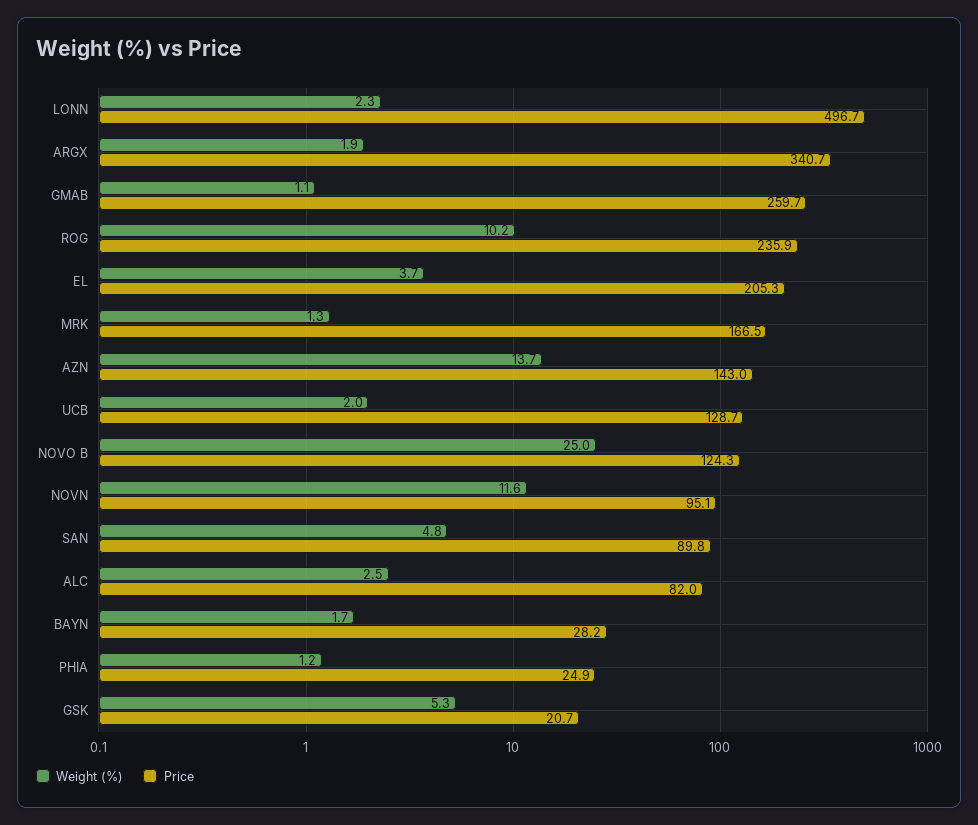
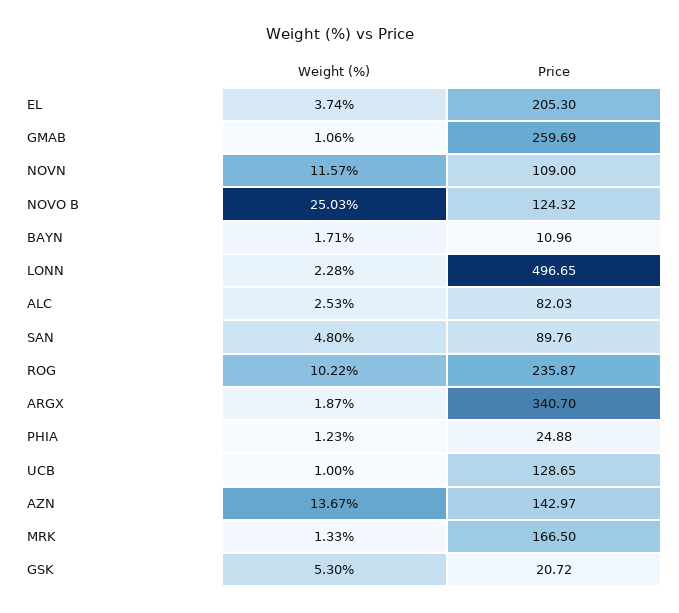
  {
    "Weight (%)": {
      "LONN": 2.28,
      "ARGX": 1.87,
      "GMAB": 1.06,
      "ROG": 10.22,
      "EL": 3.74,
      "MRK": 1.33,
      "AZN": 13.67,
-     "UCB": 2,
+     "UCB": 1,
      "NOVO B": 25.03,
      "NOVN": 11.57,
      "SAN": 4.8,
      "ALC": 2.53,
      "BAYN": 1.71,
      "PHIA": 1.23,
      "GSK": 5.3
    },
    "Price": {
      "LONN": 496.65,
      "ARGX": 340.7,
      "GMAB": 259.69,
      "ROG": 235.87,
      "EL": 205.3,
      "MRK": 166.5,
      "AZN": 142.97,
      "UCB": 128.65,
      "NOVO B": 124.32,
-     "NOVN": 95.1,
+     "NOVN": 109,
      "SAN": 89.76,
      "ALC": 82.03,
-     "BAYN": 28.2,
+     "BAYN": 10.96,
      "PHIA": 24.88,
      "GSK": 20.72
    }
  }

